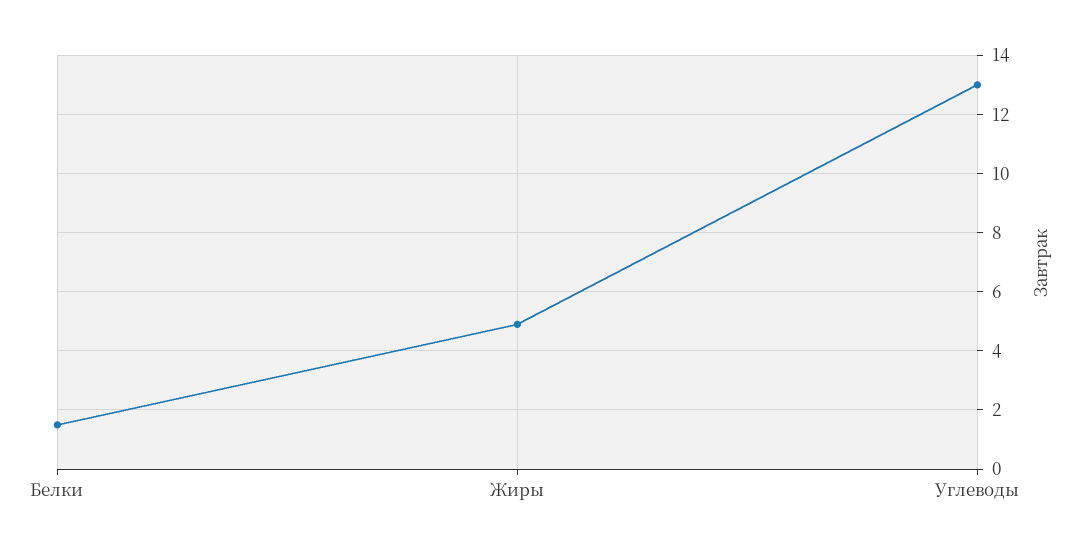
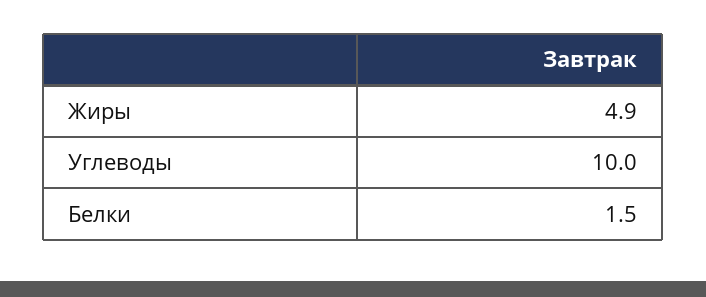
  {
    "Белки": 1.5,
    "Жиры": 4.9,
-   "Углеводы": 13
+   "Углеводы": 10
  }

